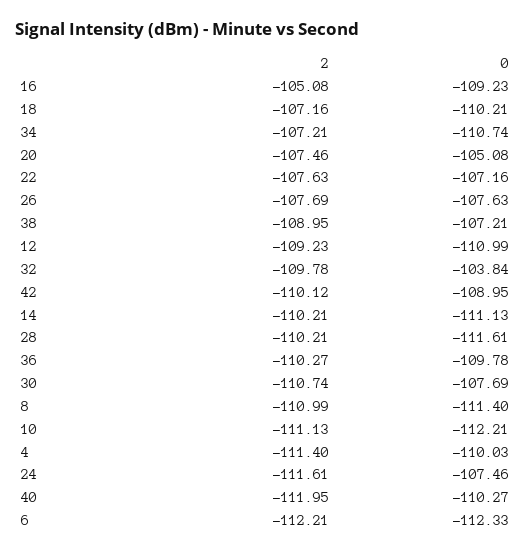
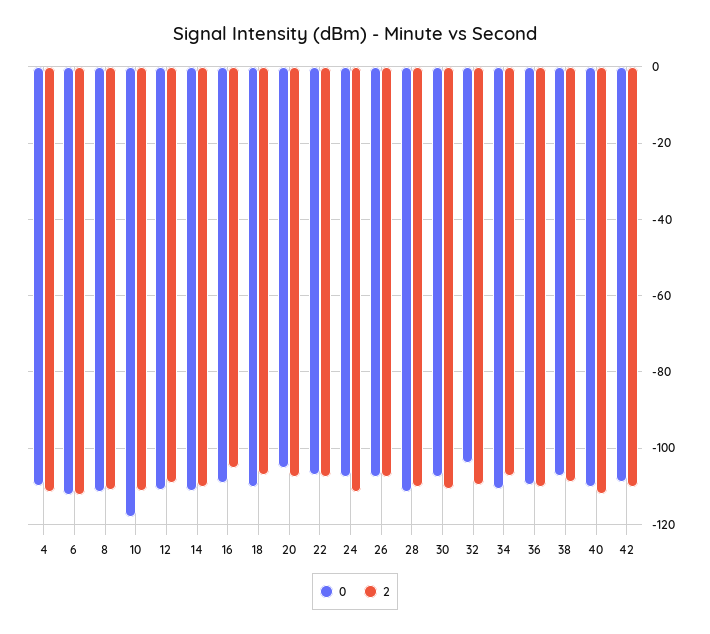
  {
    "2": {
      "16": -105.08,
      "18": -107.16,
      "34": -107.21,
      "20": -107.46,
      "22": -107.63,
      "26": -107.69,
      "38": -108.95,
      "12": -109.23,
      "32": -109.78,
      "42": -110.12,
      "14": -110.21,
      "28": -110.21,
      "36": -110.27,
      "30": -110.74,
      "8": -110.99,
      "10": -111.13,
      "4": -111.4,
      "24": -111.61,
      "40": -111.95,
      "6": -112.21
    },
    "0": {
      "16": -109.23,
      "18": -110.21,
      "34": -110.74,
      "20": -105.08,
      "22": -107.16,
      "26": -107.63,
      "38": -107.21,
      "12": -110.99,
      "32": -103.84,
      "42": -108.95,
      "14": -111.13,
      "28": -111.61,
      "36": -109.78,
      "30": -107.69,
      "8": -111.4,
-     "10": -112.21,
+     "10": -118,
      "4": -110.03,
      "24": -107.46,
      "40": -110.27,
      "6": -112.33
    }
  }

